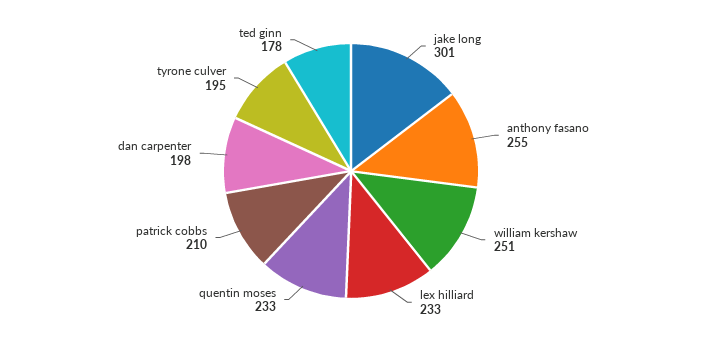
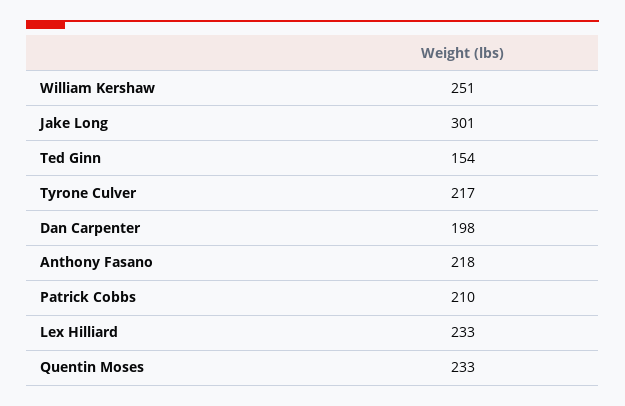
  {
    "jake long": 301,
-   "anthony fasano": 255,
+   "anthony fasano": 218,
    "william kershaw": 251,
    "lex hilliard": 233,
    "quentin moses": 233,
    "patrick cobbs": 210,
    "dan carpenter": 198,
-   "tyrone culver": 195,
+   "tyrone culver": 217,
-   "ted ginn": 178
+   "ted ginn": 154
  }

